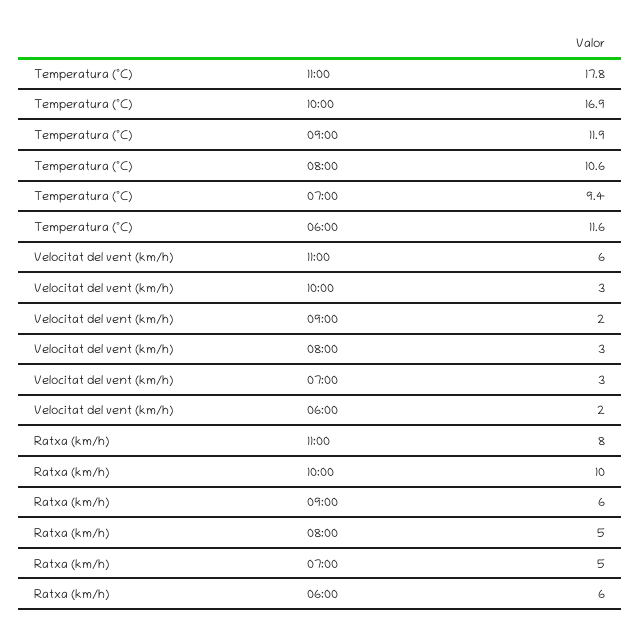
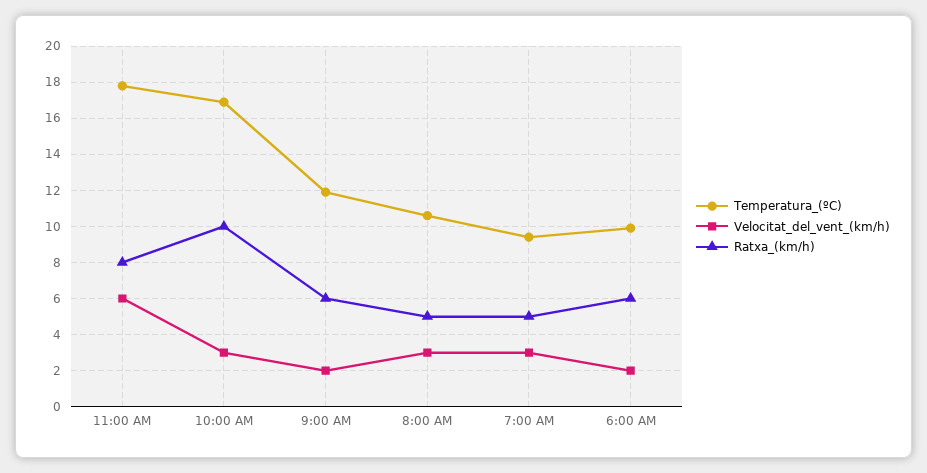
  {
    "Temperatura (ºC)": {
      "11:00": 17.8,
      "10:00": 16.9,
      "09:00": 11.9,
      "08:00": 10.6,
      "07:00": 9.4,
-     "06:00": 11.6
+     "06:00": 10
    },
    "Velocitat del vent (km/h)": {
      "11:00": 6,
      "10:00": 3,
      "09:00": 2,
      "08:00": 3,
      "07:00": 3,
      "06:00": 2
    },
    "Ratxa (km/h)": {
      "11:00": 8,
      "10:00": 10,
      "09:00": 6,
      "08:00": 5,
      "07:00": 5,
      "06:00": 6
    }
  }

